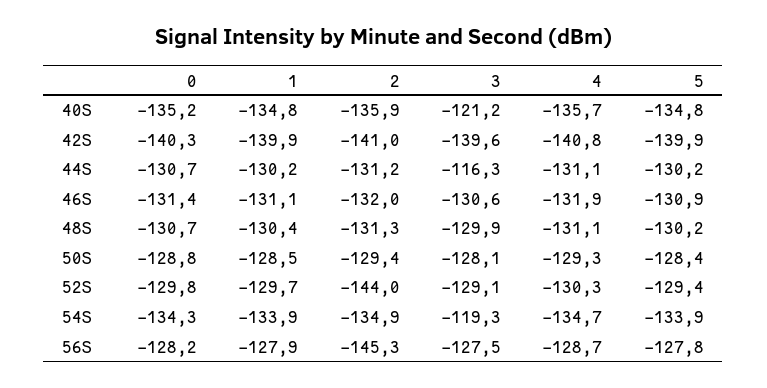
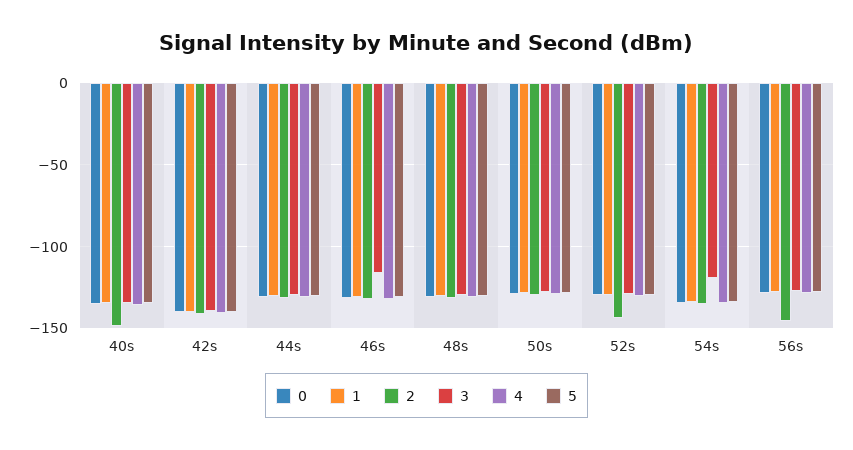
  {
    "0": {
      "40S": -135.2,
      "42S": -140.3,
      "44S": -130.7,
      "46S": -131.4,
      "48S": -130.7,
      "50S": -128.8,
      "52S": -129.8,
      "54S": -134.3,
      "56S": -128.2
    },
    "1": {
      "40S": -134.8,
      "42S": -139.9,
      "44S": -130.2,
      "46S": -131.1,
      "48S": -130.4,
      "50S": -128.5,
      "52S": -129.7,
      "54S": -133.9,
      "56S": -127.9
    },
    "2": {
-     "40S": -135.9,
+     "40S": -150,
      "42S": -141,
      "44S": -131.2,
      "46S": -132,
      "48S": -131.3,
      "50S": -129.4,
      "52S": -144,
      "54S": -134.9,
      "56S": -145.3
    },
    "3": {
-     "40S": -121.2,
+     "40S": -135,
      "42S": -139.6,
-     "44S": -116.3,
+     "44S": -130,
-     "46S": -130.6,
+     "46S": -115,
      "48S": -129.9,
      "50S": -128.1,
      "52S": -129.1,
      "54S": -119.3,
      "56S": -127.5
    },
    "4": {
      "40S": -135.7,
      "42S": -140.8,
      "44S": -131.1,
      "46S": -131.9,
      "48S": -131.1,
      "50S": -129.3,
      "52S": -130.3,
      "54S": -134.7,
      "56S": -128.7
    },
    "5": {
      "40S": -134.8,
      "42S": -139.9,
      "44S": -130.2,
      "46S": -130.9,
      "48S": -130.2,
      "50S": -128.4,
      "52S": -129.4,
      "54S": -133.9,
      "56S": -127.8
    }
  }

